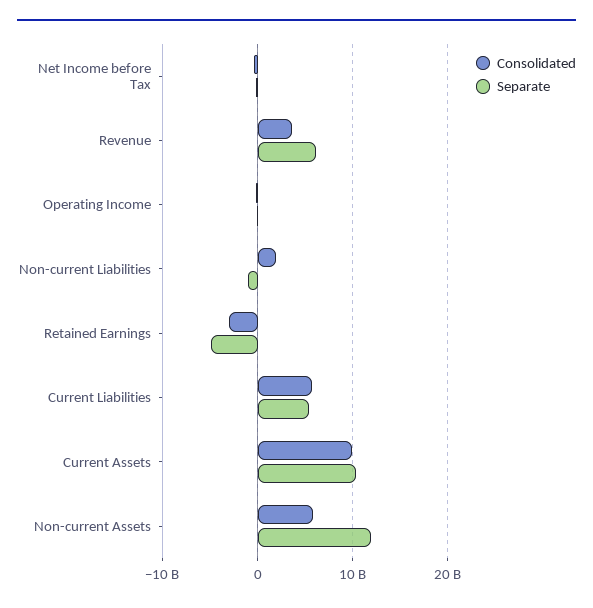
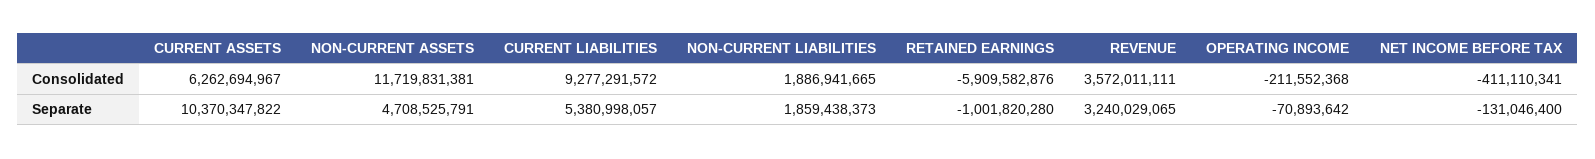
  {
    "Consolidated": {
      "Net Income before Tax": -411110341,
      "Revenue": 3572011111,
      "Operating Income": -211552368,
      "Non-current Liabilities": 1886941665,
-     "Retained Earnings": -3000000000,
+     "Retained Earnings": -5909582876,
-     "Current Liabilities": 6000000000,
+     "Current Liabilities": 9277291572,
-     "Current Assets": 10000000000,
+     "Current Assets": 6262694967,
-     "Non-current Assets": 6000000000
+     "Non-current Assets": 11719831381
    },
    "Separate": {
      "Net Income before Tax": -131046400,
-     "Revenue": 6000000000,
+     "Revenue": 3240029065,
      "Operating Income": -70893642,
-     "Non-current Liabilities": -1000000000,
+     "Non-current Liabilities": 1859438373,
-     "Retained Earnings": -5000000000,
+     "Retained Earnings": -1001820280,
      "Current Liabilities": 5380998057,
      "Current Assets": 10370347822,
-     "Non-current Assets": 12000000000
+     "Non-current Assets": 4708525791
    }
  }

